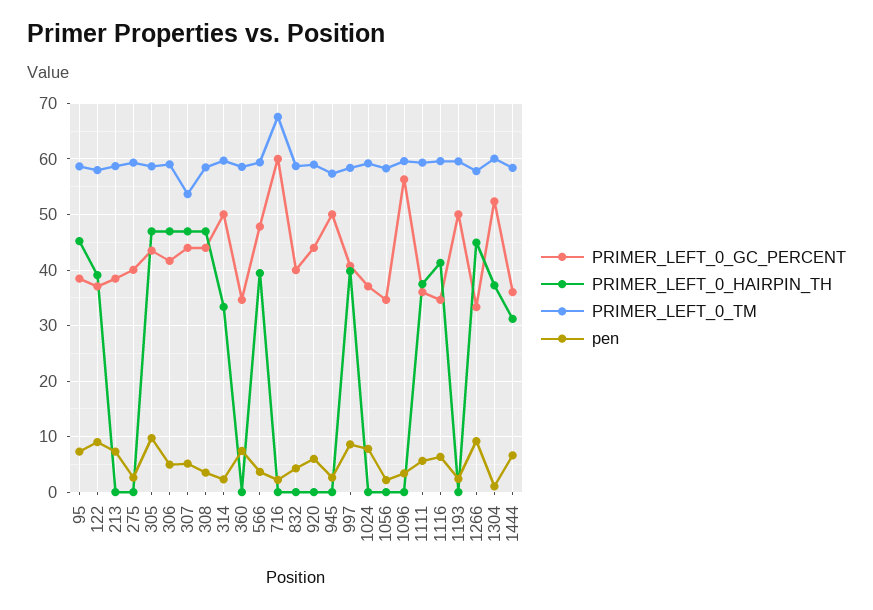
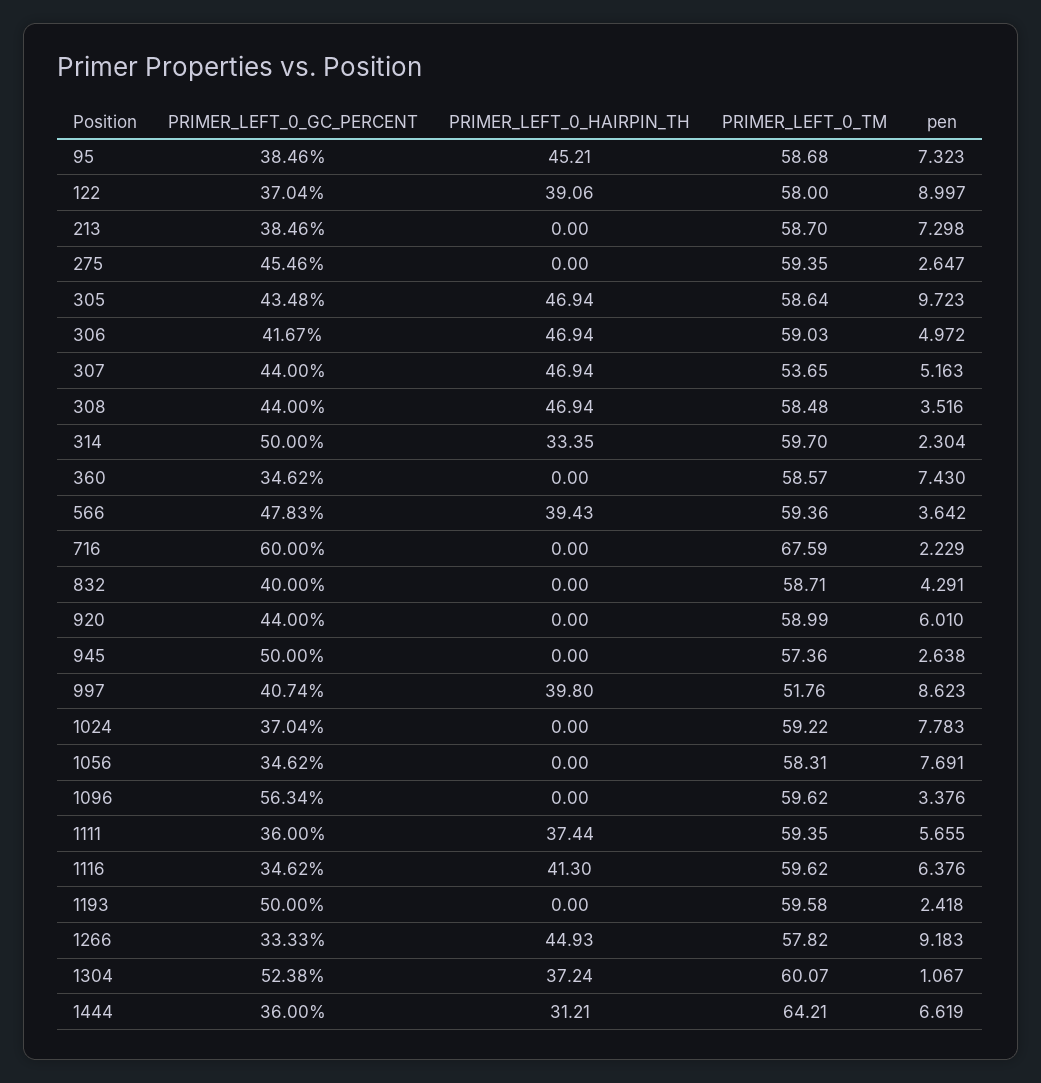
  {
    "PRIMER_LEFT_0_GC_PERCENT": {
      "95": 38.46,
      "122": 37.04,
      "213": 38.46,
-     "275": 40,
+     "275": 45.46,
      "305": 43.48,
      "306": 41.67,
      "307": 44,
      "308": 44,
      "314": 50,
      "360": 34.62,
      "566": 47.83,
      "716": 60,
      "832": 40,
      "920": 44,
      "945": 50,
      "997": 40.74,
      "1024": 37.04,
      "1056": 34.62,
      "1096": 56.34,
      "1111": 36,
      "1116": 34.62,
      "1193": 50,
      "1266": 33.33,
      "1304": 52.38,
      "1444": 36
    },
    "PRIMER_LEFT_0_HAIRPIN_TH": {
      "95": 45.21,
      "122": 39.06,
      "213": 0,
      "275": 0,
      "305": 46.94,
      "306": 46.94,
      "307": 46.94,
      "308": 46.94,
      "314": 33.35,
      "360": 0,
      "566": 39.43,
      "716": 0,
      "832": 0,
      "920": 0,
      "945": 0,
      "997": 39.8,
      "1024": 0,
      "1056": 0,
      "1096": 0,
      "1111": 37.44,
      "1116": 41.3,
      "1193": 0,
      "1266": 44.93,
      "1304": 37.24,
      "1444": 31.21
    },
    "PRIMER_LEFT_0_TM": {
      "95": 58.68,
      "122": 58,
      "213": 58.7,
      "275": 59.35,
      "305": 58.64,
      "306": 59.03,
      "307": 53.65,
      "308": 58.48,
      "314": 59.7,
      "360": 58.57,
      "566": 59.36,
      "716": 67.59,
      "832": 58.71,
      "920": 58.99,
      "945": 57.36,
-     "997": 58,
+     "997": 51.76,
      "1024": 59.22,
      "1056": 58.31,
      "1096": 59.62,
      "1111": 59.35,
      "1116": 59.62,
      "1193": 59.58,
      "1266": 57.82,
      "1304": 60.07,
-     "1444": 58
+     "1444": 64.21
    },
    "pen": {
      "95": 7.323,
      "122": 8.997,
      "213": 7.298,
      "275": 2.647,
      "305": 9.723,
      "306": 4.972,
      "307": 5.163,
      "308": 3.516,
      "314": 2.304,
      "360": 7.43,
      "566": 3.642,
      "716": 2.229,
      "832": 4.291,
      "920": 6.01,
      "945": 2.638,
      "997": 8.623,
      "1024": 7.783,
-     "1056": 2,
+     "1056": 7.691,
      "1096": 3.376,
      "1111": 5.655,
      "1116": 6.376,
      "1193": 2.418,
      "1266": 9.183,
      "1304": 1.067,
      "1444": 6.619
    }
  }

